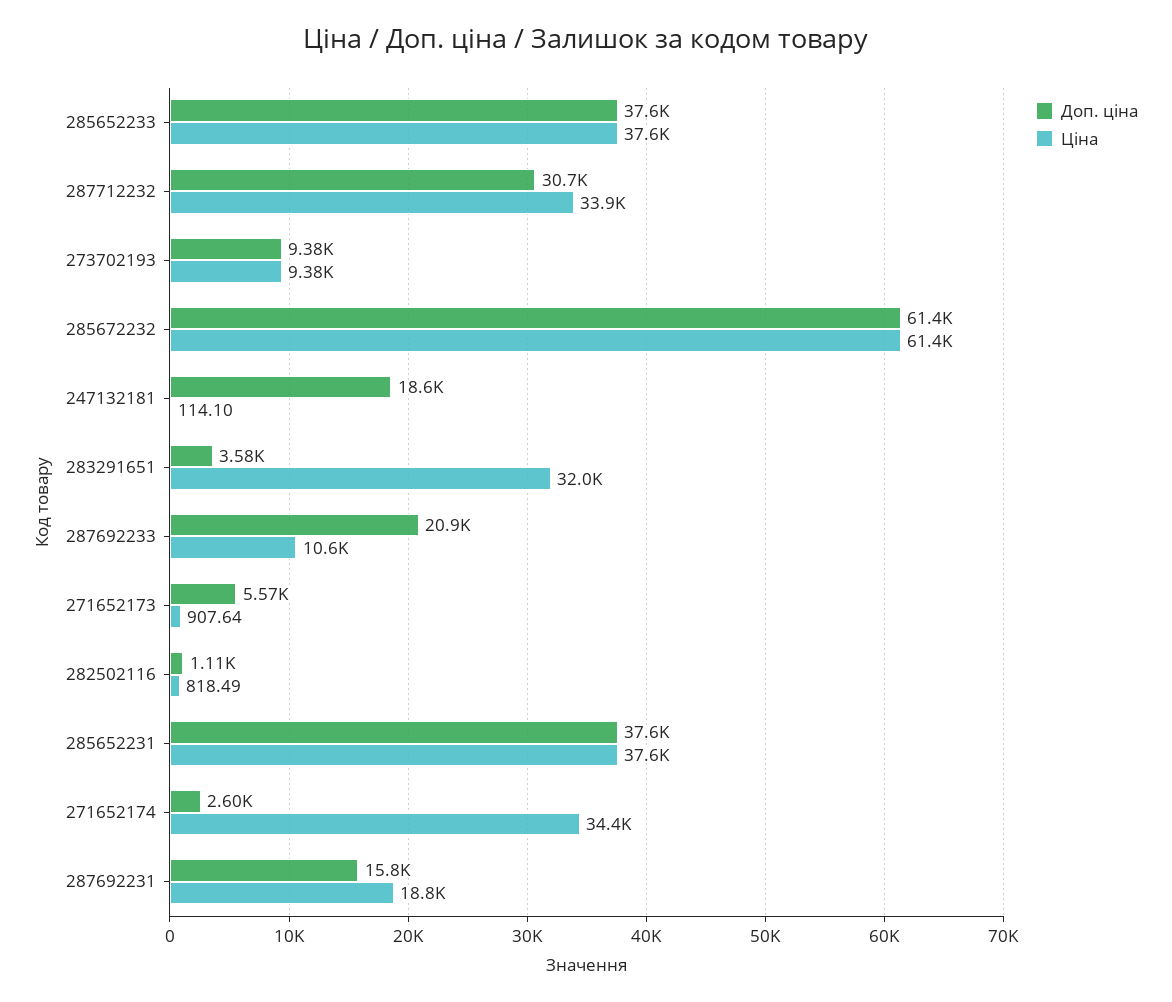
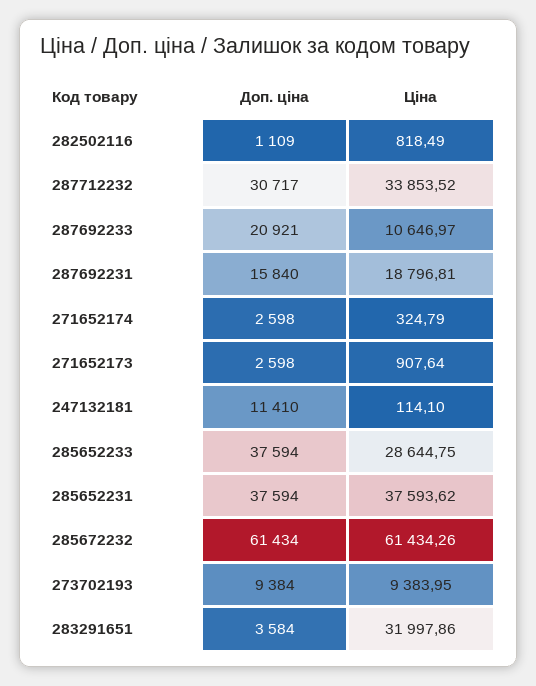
  {
    "Доп. ціна": {
      "285652233": 37594,
      "287712232": 30717,
      "273702193": 9384,
      "285672232": 61434,
-     "247132181": 18600,
+     "247132181": 11410,
      "283291651": 3584,
      "287692233": 20921,
-     "271652173": 5570,
+     "271652173": 2598,
      "282502116": 1109,
      "285652231": 37594,
      "271652174": 2598,
      "287692231": 15840
    },
    "Ціна": {
-     "285652233": 37600,
+     "285652233": 28644.75,
      "287712232": 33853.52,
      "273702193": 9383.95,
      "285672232": 61434.26,
      "247132181": 114.1,
      "283291651": 31997.86,
      "287692233": 10646.97,
      "271652173": 907.64,
      "282502116": 818.49,
      "285652231": 37593.62,
-     "271652174": 34400,
+     "271652174": 324.79,
      "287692231": 18796.81
    }
  }

